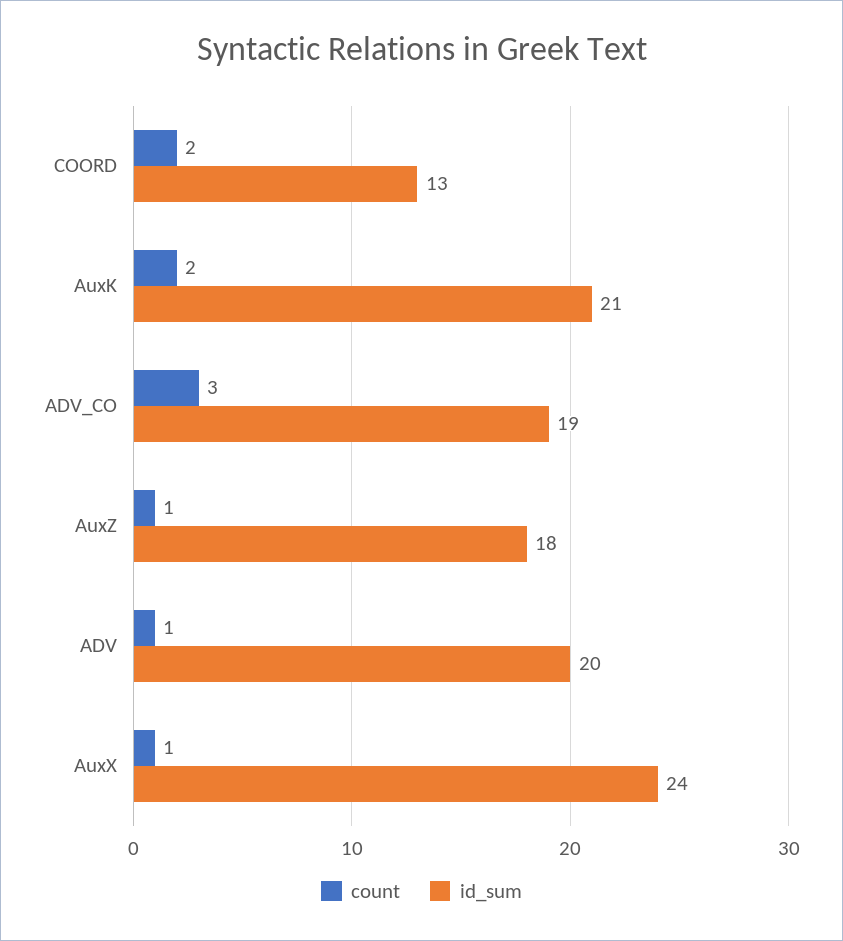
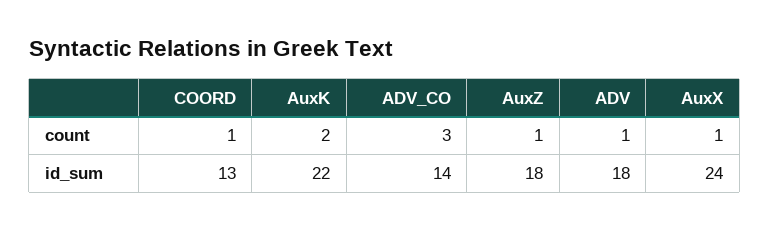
  {
    "count": {
-     "COORD": 2,
+     "COORD": 1,
      "AuxK": 2,
      "ADV_CO": 3,
      "AuxZ": 1,
      "ADV": 1,
      "AuxX": 1
    },
    "id_sum": {
      "COORD": 13,
-     "AuxK": 21,
+     "AuxK": 22,
-     "ADV_CO": 19,
+     "ADV_CO": 14,
      "AuxZ": 18,
-     "ADV": 20,
+     "ADV": 18,
      "AuxX": 24
    }
  }

